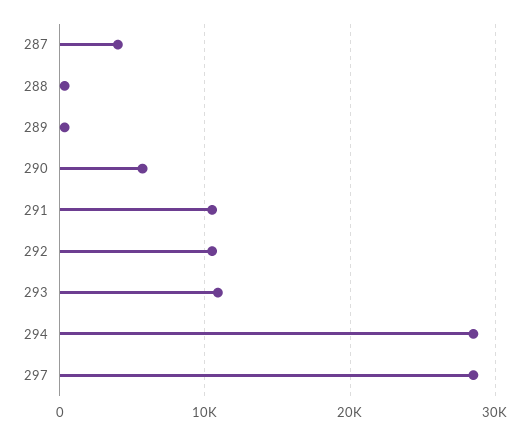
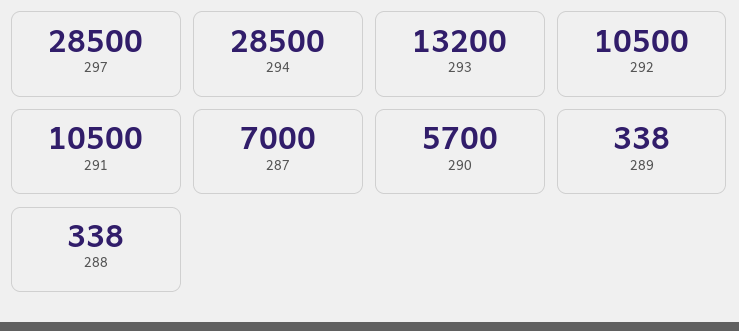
  {
-   "287": 4000,
+   "287": 7000,
    "288": 338,
    "289": 338,
    "290": 5700,
    "291": 10500,
    "292": 10500,
-   "293": 11000,
+   "293": 13200,
    "294": 28500,
    "297": 28500
  }

